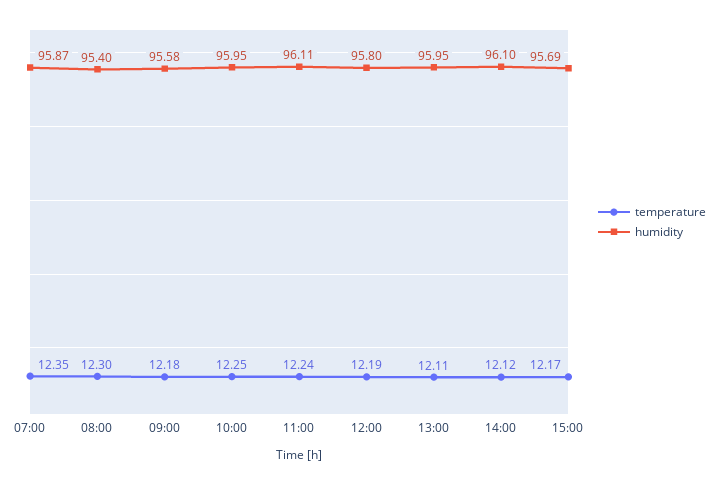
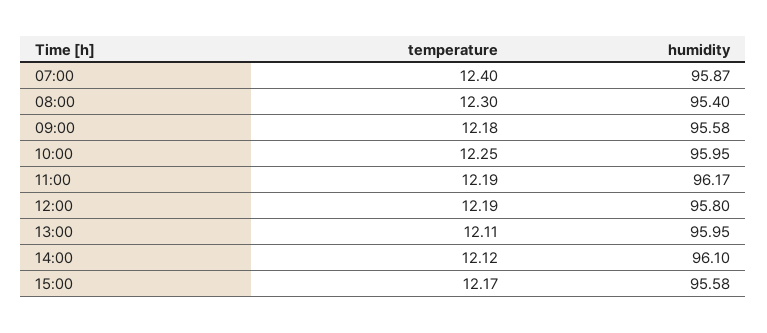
  {
    "temperature": {
-     "07:00": 12.35,
+     "07:00": 12.4,
      "08:00": 12.3,
      "09:00": 12.18,
      "10:00": 12.25,
-     "11:00": 12.24,
+     "11:00": 12.19,
      "12:00": 12.19,
      "13:00": 12.11,
      "14:00": 12.12,
      "15:00": 12.17
    },
    "humidity": {
      "07:00": 95.87,
      "08:00": 95.4,
      "09:00": 95.58,
      "10:00": 95.95,
-     "11:00": 96.11,
+     "11:00": 96.17,
      "12:00": 95.8,
      "13:00": 95.95,
      "14:00": 96.1,
-     "15:00": 95.69
+     "15:00": 95.58
    }
  }

